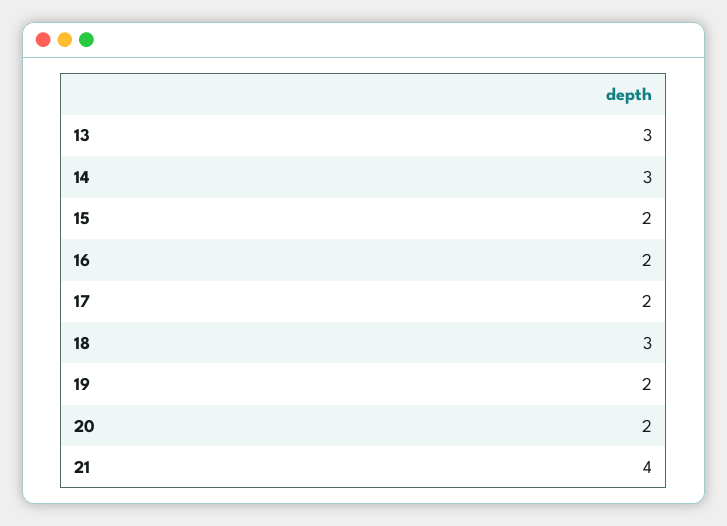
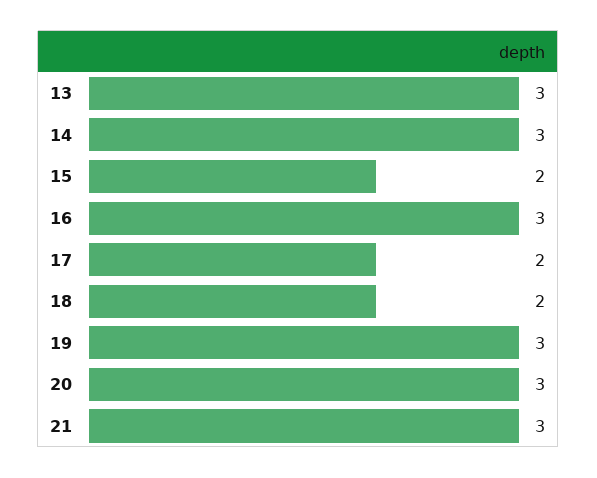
  {
    "13": 3,
    "14": 3,
    "15": 2,
-   "16": 2,
+   "16": 3,
    "17": 2,
-   "18": 3,
+   "18": 2,
-   "19": 2,
+   "19": 3,
-   "20": 2,
+   "20": 3,
-   "21": 4
+   "21": 3
  }

